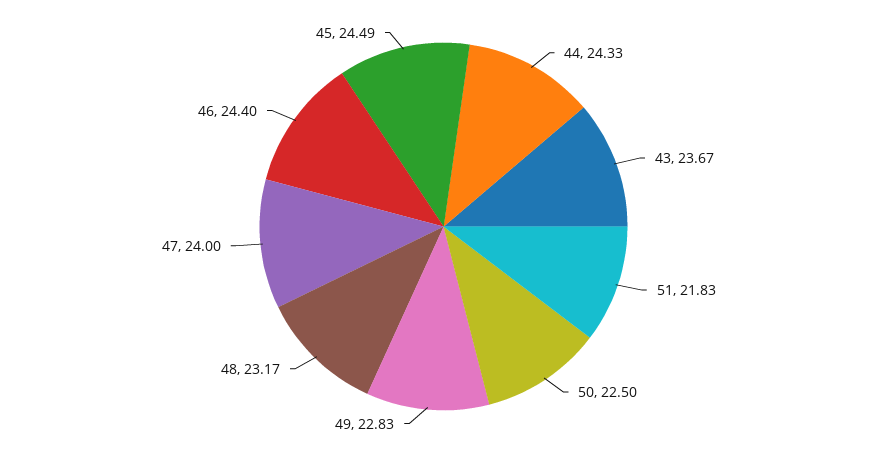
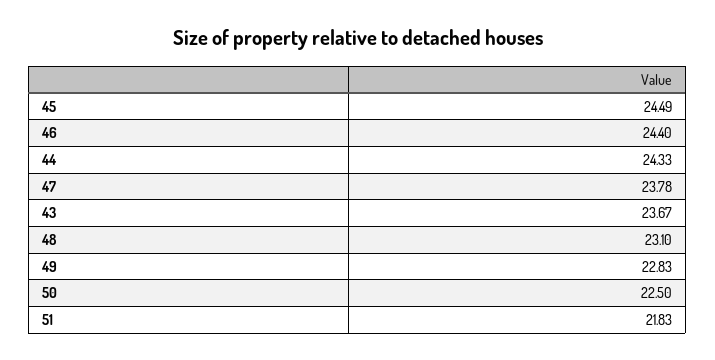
  {
    "44": 24.33,
    "43": 23.67,
    "51": 21.83,
    "50": 22.5,
    "49": 22.83,
-   "48": 23.17,
+   "48": 23.1,
-   "47": 24,
+   "47": 23.78,
    "46": 24.4,
    "45": 24.49
  }

